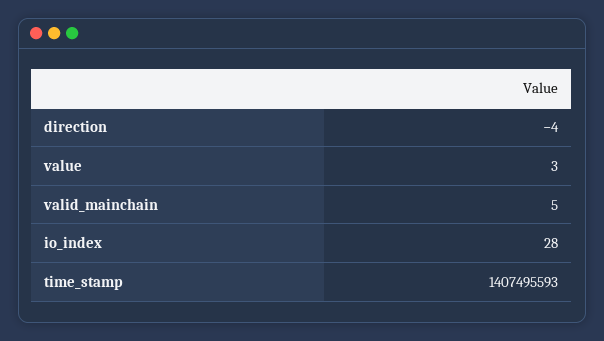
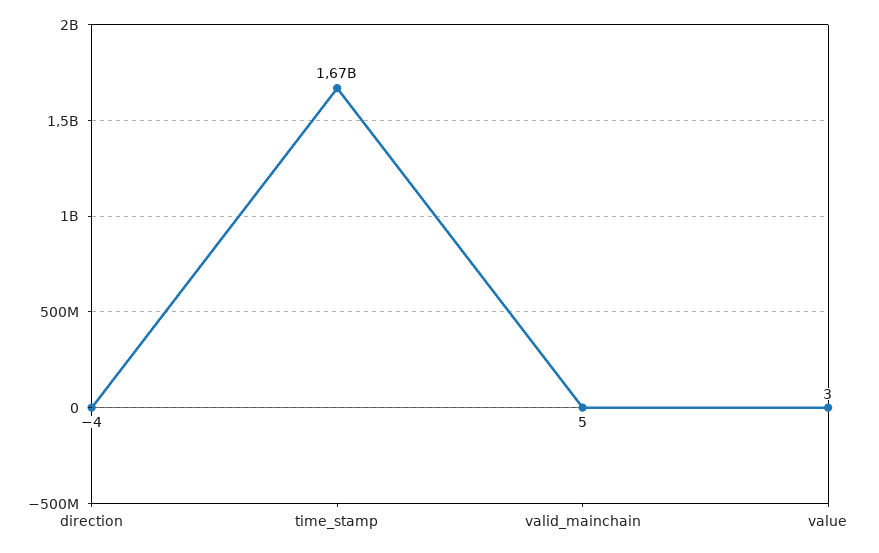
  {
    "direction": -4,
    "value": 3,
    "valid_mainchain": 5,
-   "io_index": 28,
-   "time_stamp": 1407495593
+   "time_stamp": 1670000000
  }

